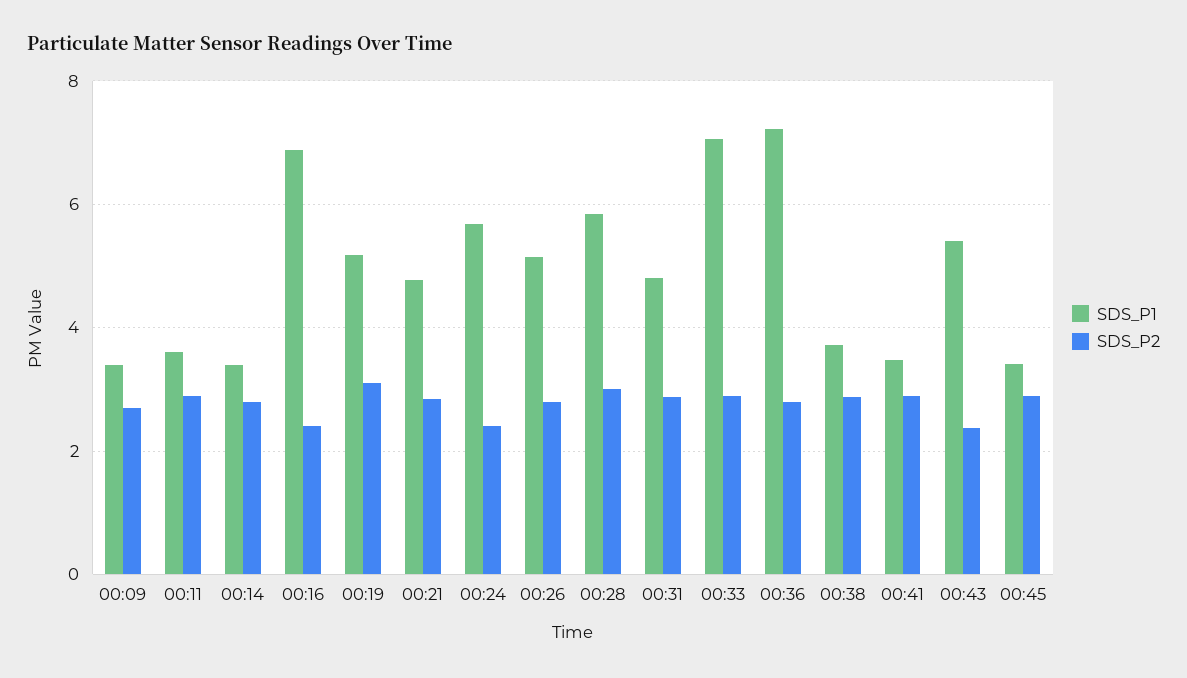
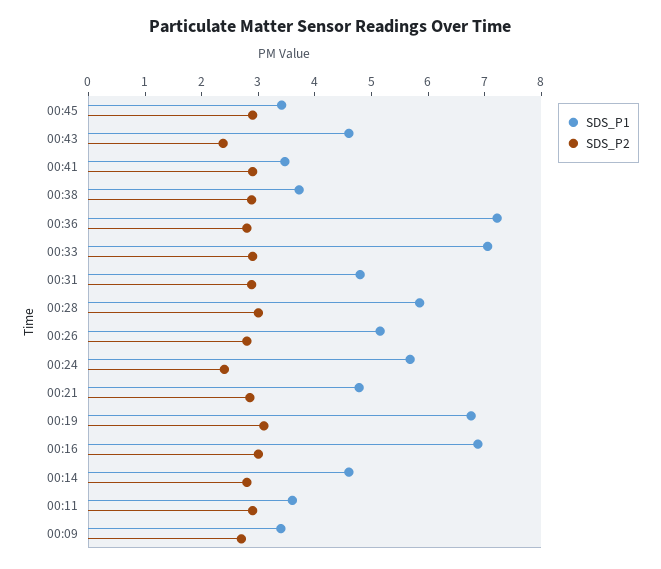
  {
    "SDS_P1": {
      "00:09": 3.4,
      "00:11": 3.6,
-     "00:14": 3.4,
+     "00:14": 4.6,
      "00:16": 6.8,
-     "00:19": 5.2,
+     "00:19": 6.8,
      "00:21": 4.8,
      "00:24": 5.6,
      "00:26": 5.2,
      "00:28": 5.8,
      "00:31": 4.8,
      "00:33": 7,
      "00:36": 7.2,
      "00:38": 3.8,
      "00:41": 3.4,
-     "00:43": 5.4,
+     "00:43": 4.6,
      "00:45": 3.4
    },
    "SDS_P2": {
      "00:09": 2.8,
      "00:11": 3,
      "00:14": 2.8,
-     "00:16": 2.4,
+     "00:16": 3,
      "00:19": 3.2,
      "00:21": 2.8,
      "00:24": 2.4,
      "00:26": 2.8,
      "00:28": 3,
      "00:31": 2.8,
      "00:33": 3,
      "00:36": 2.8,
      "00:38": 2.8,
      "00:41": 3,
      "00:43": 2.4,
      "00:45": 3
    }
  }

